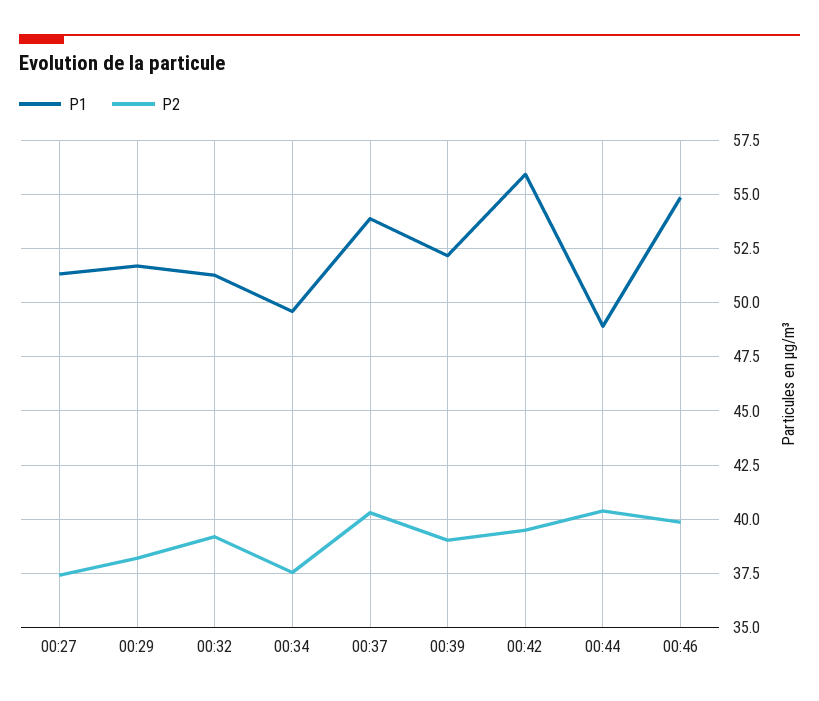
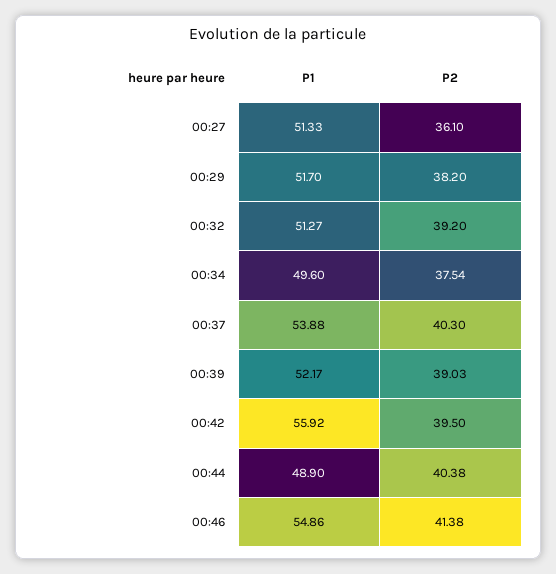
  {
    "P1": {
      "00:27": 51.33,
      "00:29": 51.7,
      "00:32": 51.27,
      "00:34": 49.6,
      "00:37": 53.88,
      "00:39": 52.17,
      "00:42": 55.92,
      "00:44": 48.9,
      "00:46": 54.86
    },
    "P2": {
-     "00:27": 37.5,
+     "00:27": 36.1,
      "00:29": 38.2,
      "00:32": 39.2,
      "00:34": 37.54,
      "00:37": 40.3,
      "00:39": 39.03,
      "00:42": 39.5,
      "00:44": 40.38,
-     "00:46": 40
+     "00:46": 41.38
    }
  }

